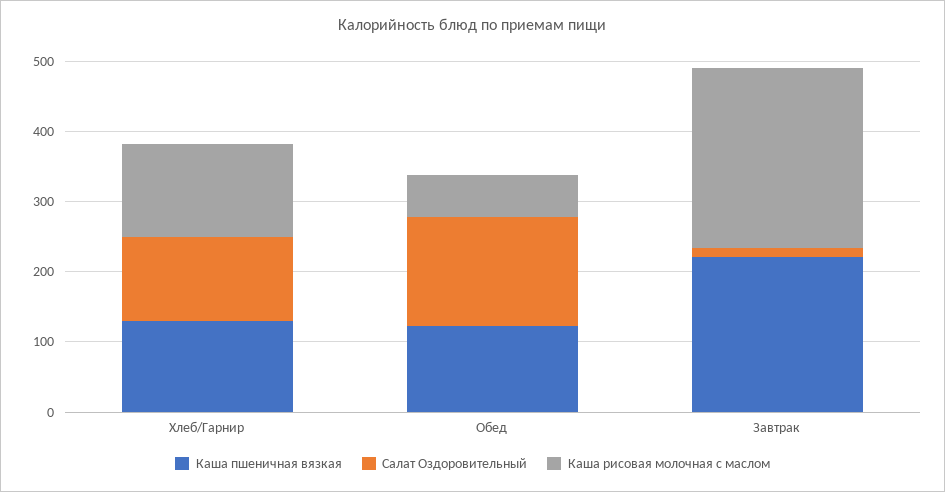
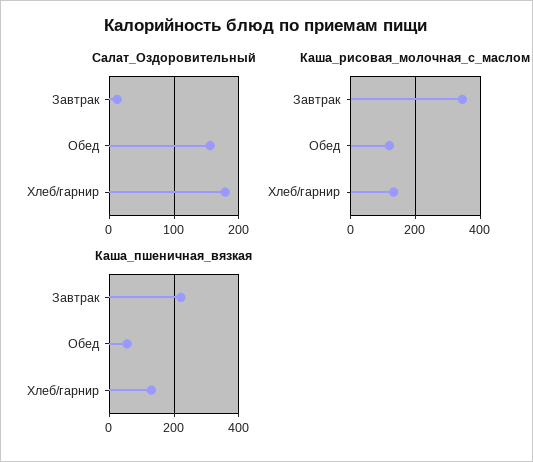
  {
    "Каша пшеничная вязкая": {
      "Хлеб/Гарнир": 140,
-     "Обед": 120,
+     "Обед": 60,
      "Завтрак": 220
    },
    "Салат Оздоровительный": {
-     "Хлеб/Гарнир": 120,
+     "Хлеб/Гарнир": 180,
      "Обед": 160,
      "Завтрак": 10
    },
    "Каша рисовая молочная с маслом": {
      "Хлеб/Гарнир": 140,
-     "Обед": 60,
+     "Обед": 120,
-     "Завтрак": 260
+     "Завтрак": 340
    }
  }

